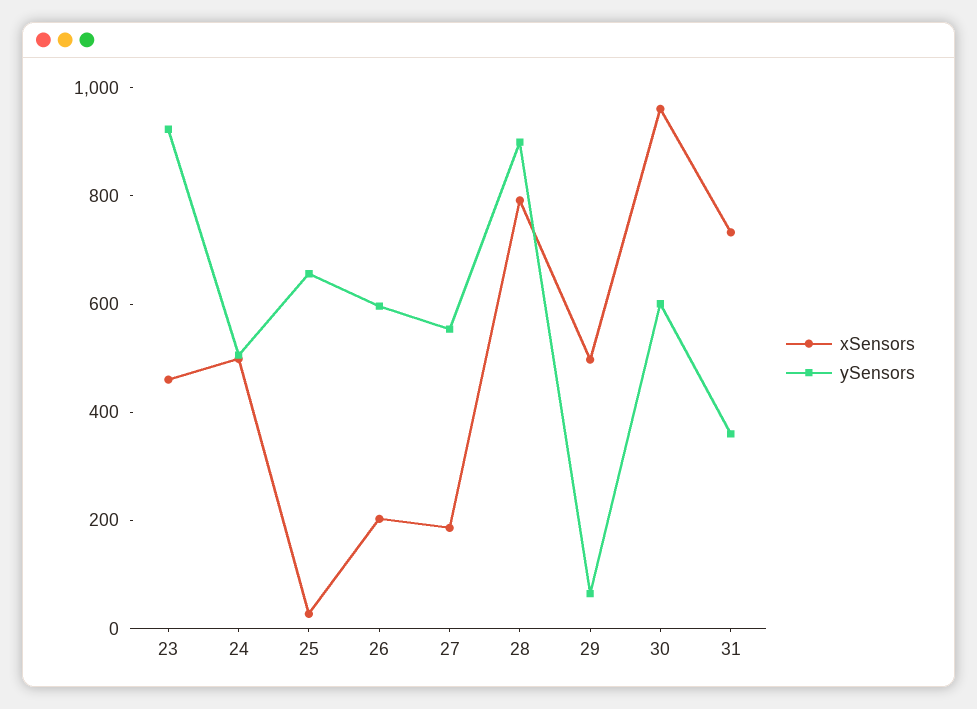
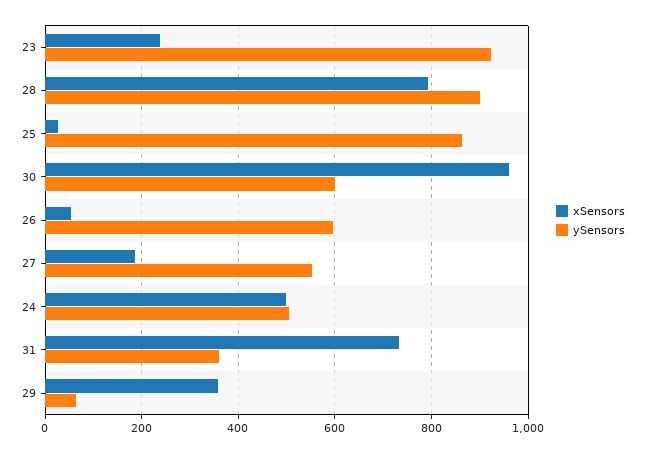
  {
    "xSensors": {
-     "23": 450,
+     "23": 240,
      "24": 500,
      "25": 20,
-     "26": 200,
+     "26": 60,
      "27": 180,
      "28": 800,
-     "29": 500,
+     "29": 360,
      "30": 960,
      "31": 740
    },
    "ySensors": {
      "23": 920,
      "24": 500,
-     "25": 650,
+     "25": 860,
      "26": 600,
      "27": 560,
      "28": 900,
      "29": 60,
      "30": 600,
      "31": 360
    }
  }

